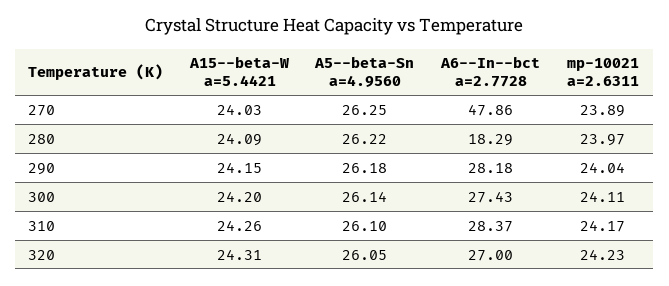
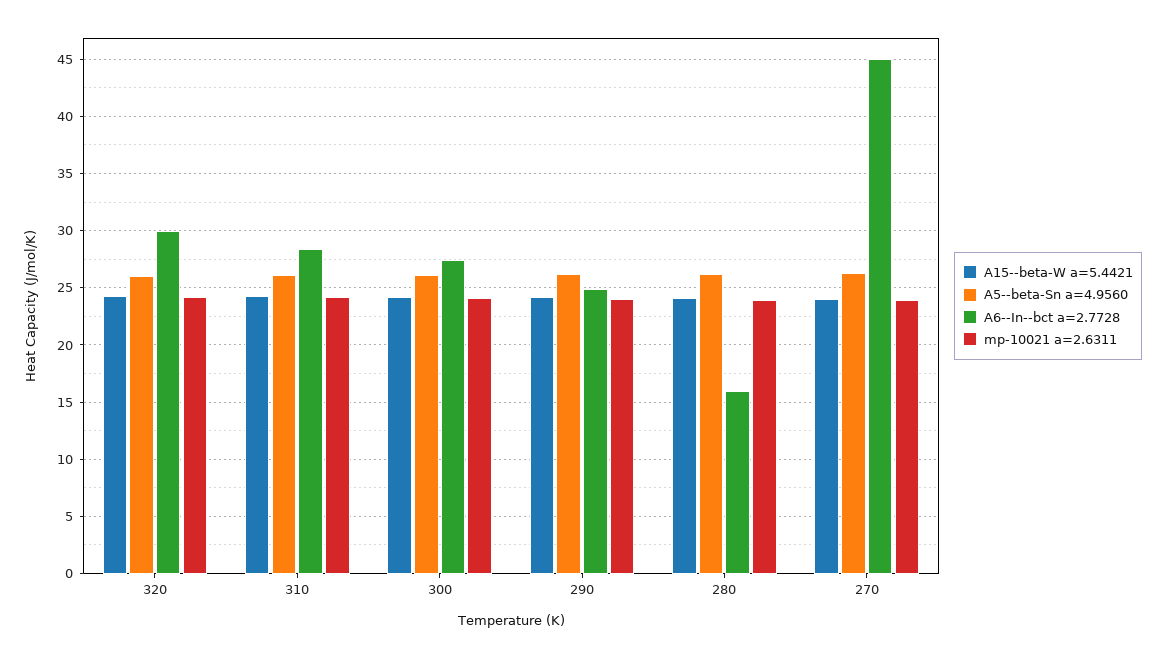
  {
    "A15--beta-W a=5.4421": {
      "270": 24.03,
      "280": 24.09,
      "290": 24.15,
      "300": 24.2,
      "310": 24.26,
      "320": 24.31
    },
    "A5--beta-Sn a=4.9560": {
      "270": 26.25,
      "280": 26.22,
      "290": 26.18,
      "300": 26.14,
      "310": 26.1,
      "320": 26.05
    },
    "A6--In--bct a=2.7728": {
-     "270": 47.86,
+     "270": 45,
-     "280": 18.29,
+     "280": 16,
-     "290": 28.18,
+     "290": 25,
      "300": 27.43,
      "310": 28.37,
-     "320": 27
+     "320": 30
    },
    "mp-10021 a=2.6311": {
      "270": 23.89,
      "280": 23.97,
      "290": 24.04,
      "300": 24.11,
      "310": 24.17,
      "320": 24.23
    }
  }

